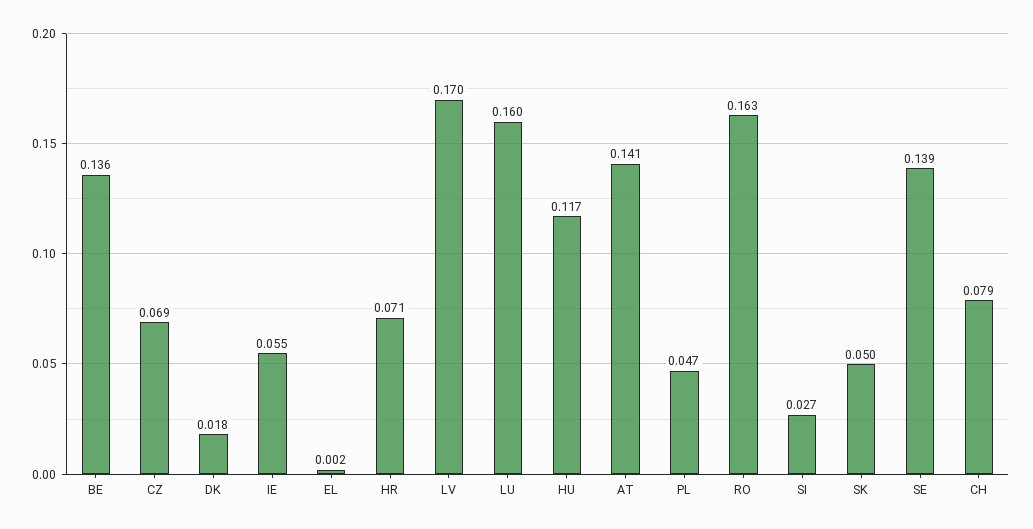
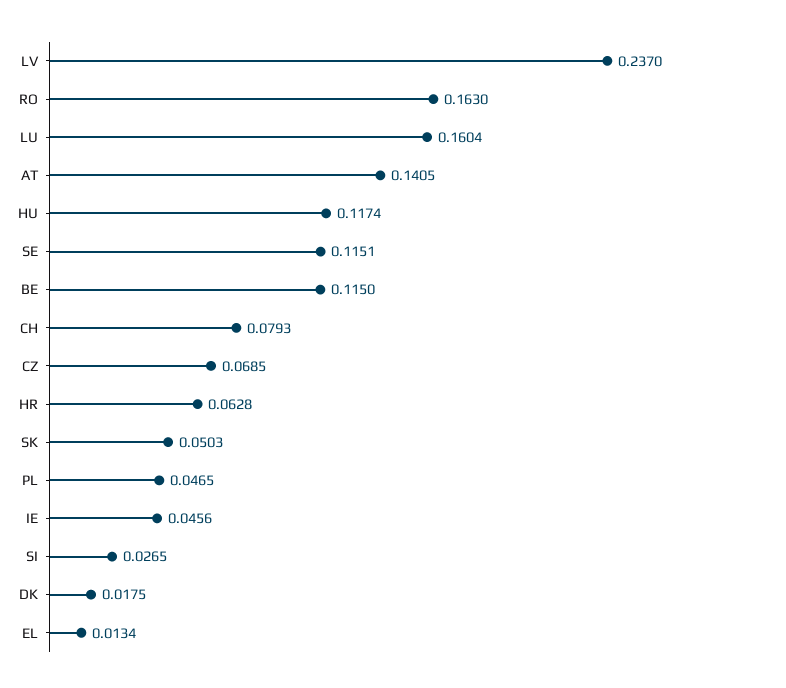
  {
-   "BE": 0.136,
+   "BE": 0.115,
    "CZ": 0.0685,
    "DK": 0.0175,
-   "IE": 0.055,
+   "IE": 0.0456,
-   "EL": 0.002,
+   "EL": 0.0134,
-   "HR": 0.071,
+   "HR": 0.0628,
-   "LV": 0.17,
+   "LV": 0.237,
    "LU": 0.1604,
    "HU": 0.1174,
    "AT": 0.1405,
    "PL": 0.0465,
    "RO": 0.163,
    "SI": 0.0265,
    "SK": 0.0503,
-   "SE": 0.139,
+   "SE": 0.1151,
    "CH": 0.0793
  }

